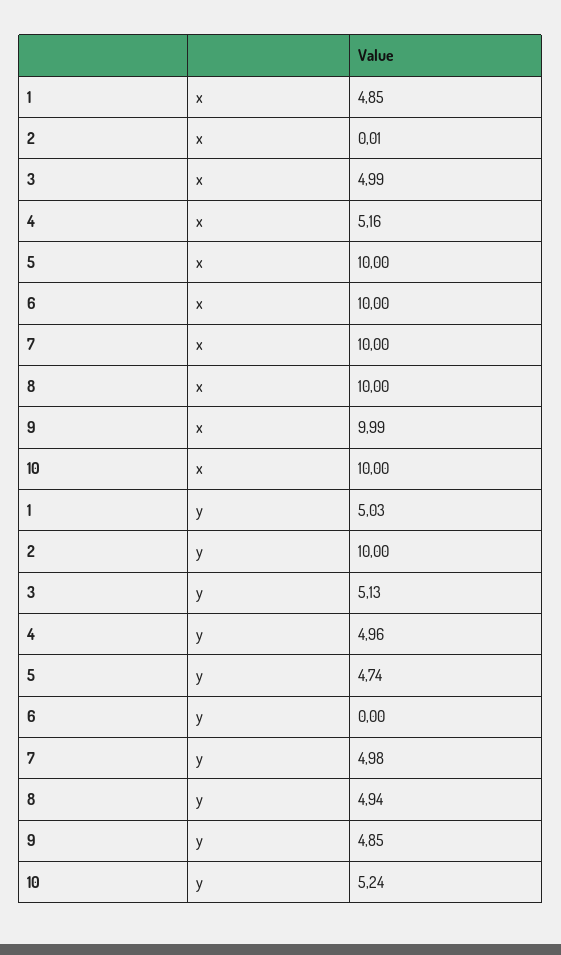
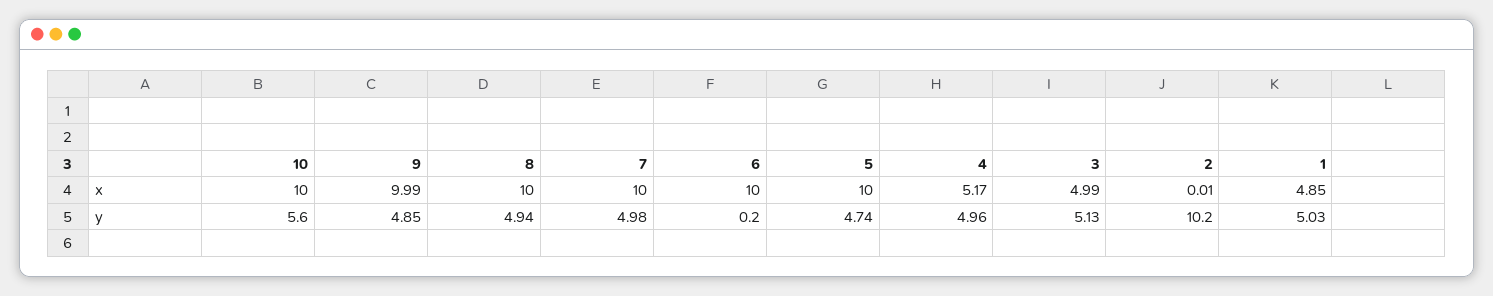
  {
    "1": {
      "x": 4.85,
      "y": 5.03
    },
    "2": {
      "x": 0.01,
-     "y": 10
+     "y": 10.2
    },
    "3": {
      "x": 4.99,
      "y": 5.13
    },
    "4": {
-     "x": 5.16,
+     "x": 5.17,
      "y": 4.96
    },
    "5": {
      "x": 10,
      "y": 4.74
    },
    "6": {
      "x": 10,
-     "y": 0
+     "y": 0.2
    },
    "7": {
      "x": 10,
      "y": 4.98
    },
    "8": {
      "x": 10,
      "y": 4.94
    },
    "9": {
      "x": 9.99,
      "y": 4.85
    },
    "10": {
      "x": 10,
-     "y": 5.24
+     "y": 5.6
    }
  }

